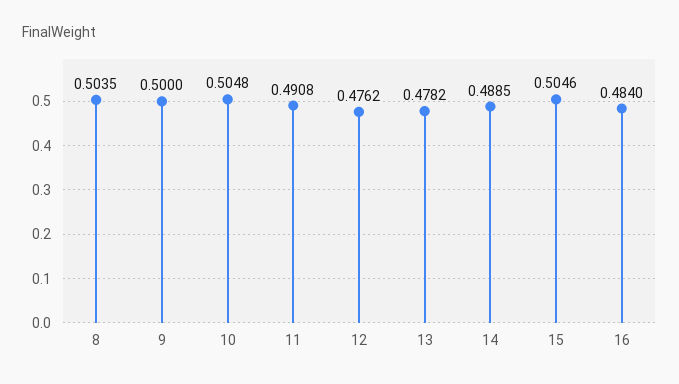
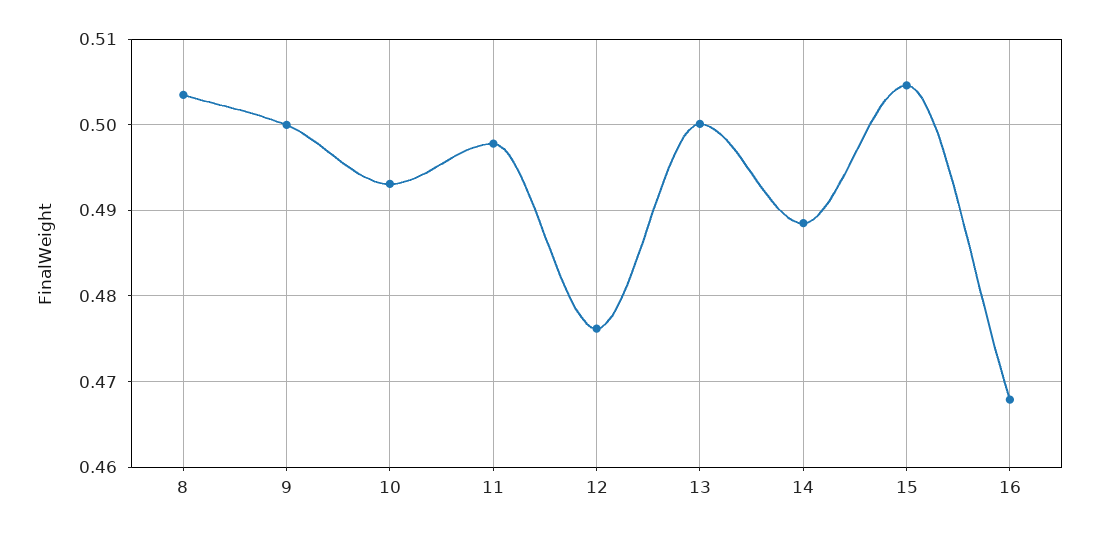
  {
    "8": 0.5035,
    "9": 0.5,
-   "10": 0.5048,
+   "10": 0.493,
-   "11": 0.4908,
+   "11": 0.498,
    "12": 0.4762,
-   "13": 0.4782,
+   "13": 0.5,
    "14": 0.4885,
    "15": 0.5046,
-   "16": 0.484
+   "16": 0.468
  }

